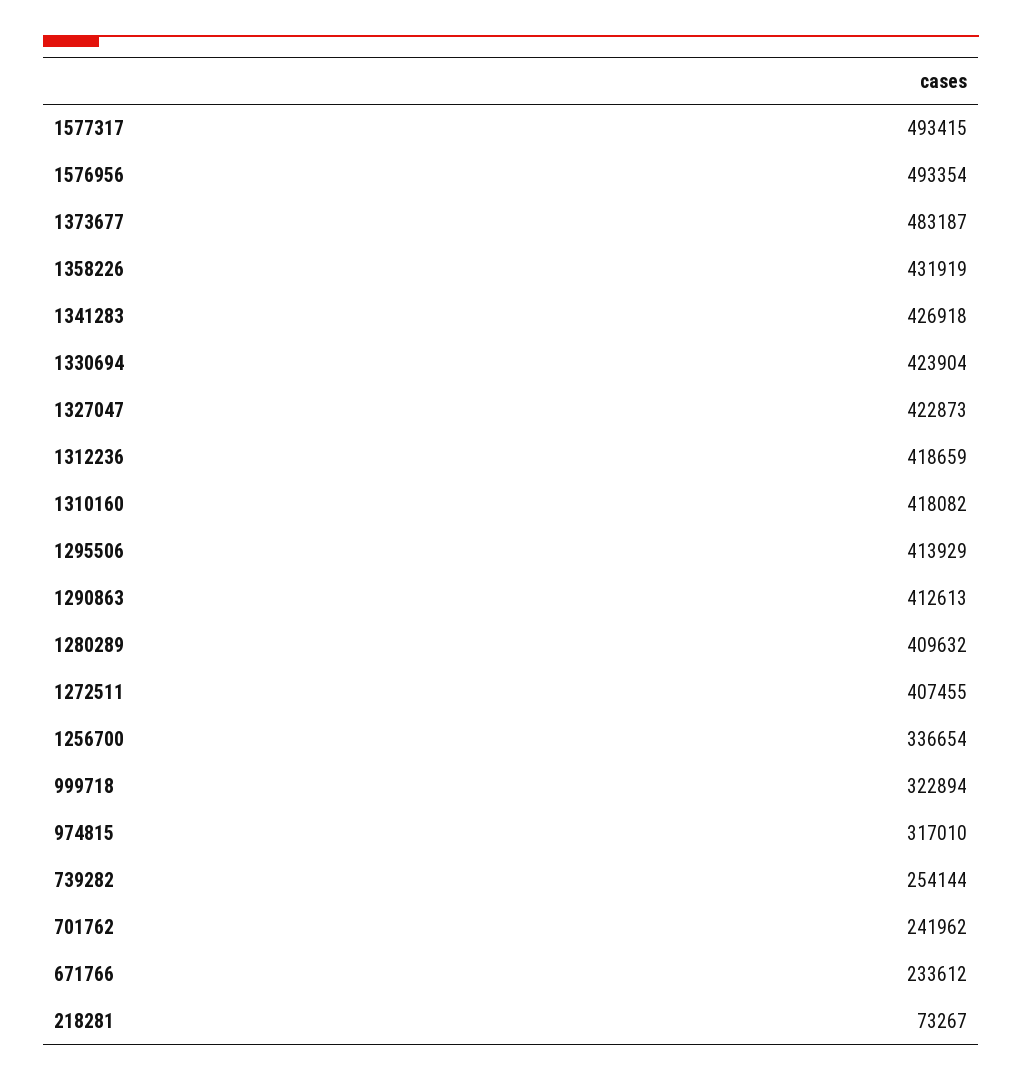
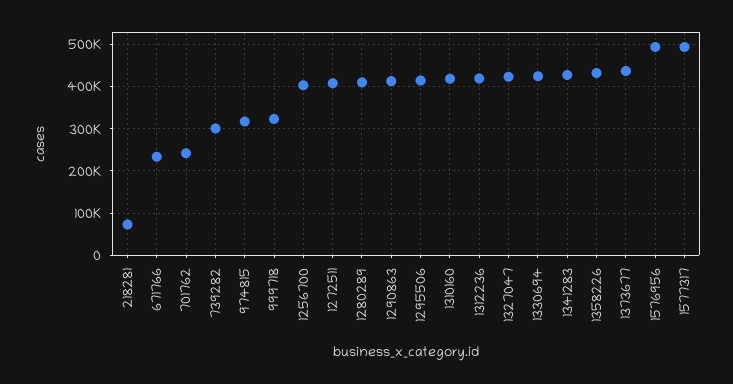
  {
    "1577317": 493415,
    "1576956": 493354,
-   "1373677": 483187,
+   "1373677": 440000,
    "1358226": 431919,
    "1341283": 426918,
    "1330694": 423904,
    "1327047": 422873,
    "1312236": 418659,
    "1310160": 418082,
    "1295506": 413929,
    "1290863": 412613,
    "1280289": 409632,
    "1272511": 407455,
-   "1256700": 336654,
+   "1256700": 400000,
    "999718": 322894,
    "974815": 317010,
-   "739282": 254144,
+   "739282": 300000,
    "701762": 241962,
    "671766": 233612,
    "218281": 73267
  }

